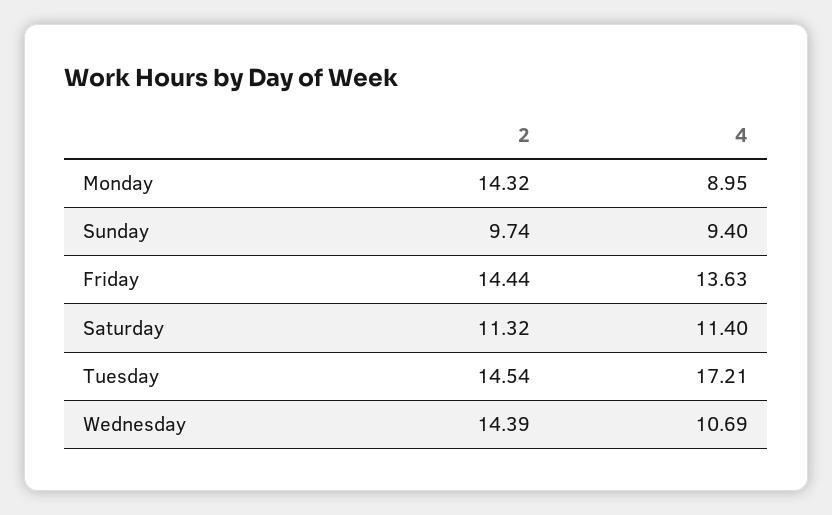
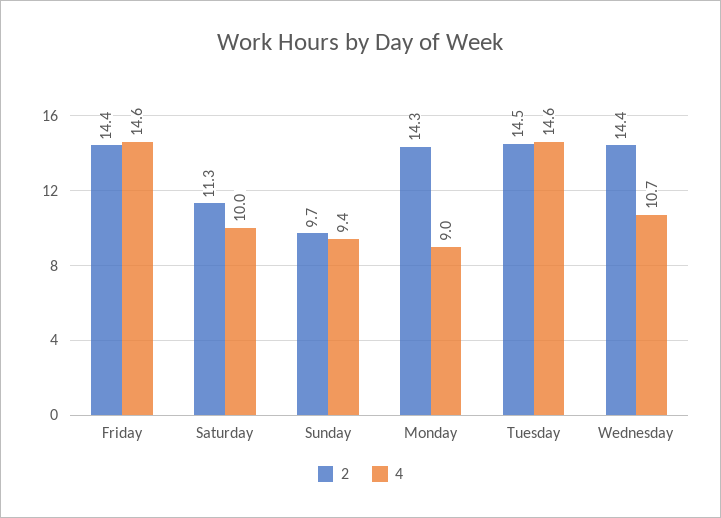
  {
    "2": {
      "Monday": 14.32,
      "Sunday": 9.74,
      "Friday": 14.44,
      "Saturday": 11.32,
      "Tuesday": 14.54,
      "Wednesday": 14.39
    },
    "4": {
      "Monday": 8.95,
      "Sunday": 9.4,
-     "Friday": 13.63,
+     "Friday": 14.6,
-     "Saturday": 11.4,
+     "Saturday": 10,
-     "Tuesday": 17.21,
+     "Tuesday": 14.6,
      "Wednesday": 10.69
    }
  }

